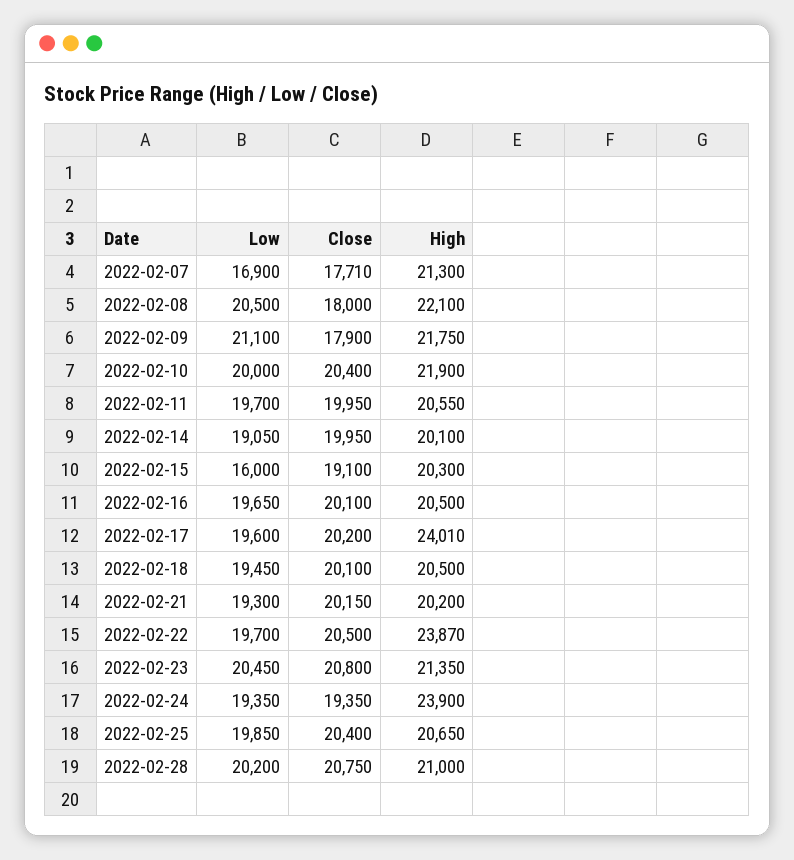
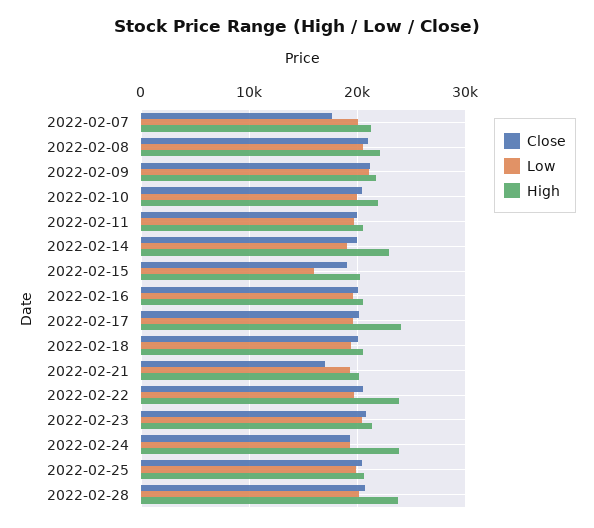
  {
    "Low": {
-     "2022-02-07": 16900,
+     "2022-02-07": 20000,
      "2022-02-08": 20500,
      "2022-02-09": 21100,
      "2022-02-10": 20000,
      "2022-02-11": 19700,
      "2022-02-14": 19050,
      "2022-02-15": 16000,
      "2022-02-16": 19650,
      "2022-02-17": 19600,
      "2022-02-18": 19450,
      "2022-02-21": 19300,
      "2022-02-22": 19700,
      "2022-02-23": 20450,
      "2022-02-24": 19350,
      "2022-02-25": 19850,
      "2022-02-28": 20200
    },
    "Close": {
      "2022-02-07": 17710,
-     "2022-02-08": 18000,
+     "2022-02-08": 21000,
-     "2022-02-09": 17900,
+     "2022-02-09": 21000,
      "2022-02-10": 20400,
      "2022-02-11": 19950,
      "2022-02-14": 19950,
      "2022-02-15": 19100,
      "2022-02-16": 20100,
      "2022-02-17": 20200,
      "2022-02-18": 20100,
-     "2022-02-21": 20150,
+     "2022-02-21": 17000,
      "2022-02-22": 20500,
      "2022-02-23": 20800,
      "2022-02-24": 19350,
      "2022-02-25": 20400,
      "2022-02-28": 20750
    },
    "High": {
      "2022-02-07": 21300,
      "2022-02-08": 22100,
      "2022-02-09": 21750,
      "2022-02-10": 21900,
      "2022-02-11": 20550,
-     "2022-02-14": 20100,
+     "2022-02-14": 23000,
      "2022-02-15": 20300,
      "2022-02-16": 20500,
      "2022-02-17": 24010,
      "2022-02-18": 20500,
      "2022-02-21": 20200,
      "2022-02-22": 23870,
      "2022-02-23": 21350,
      "2022-02-24": 23900,
      "2022-02-25": 20650,
-     "2022-02-28": 21000
+     "2022-02-28": 24000
    }
  }

